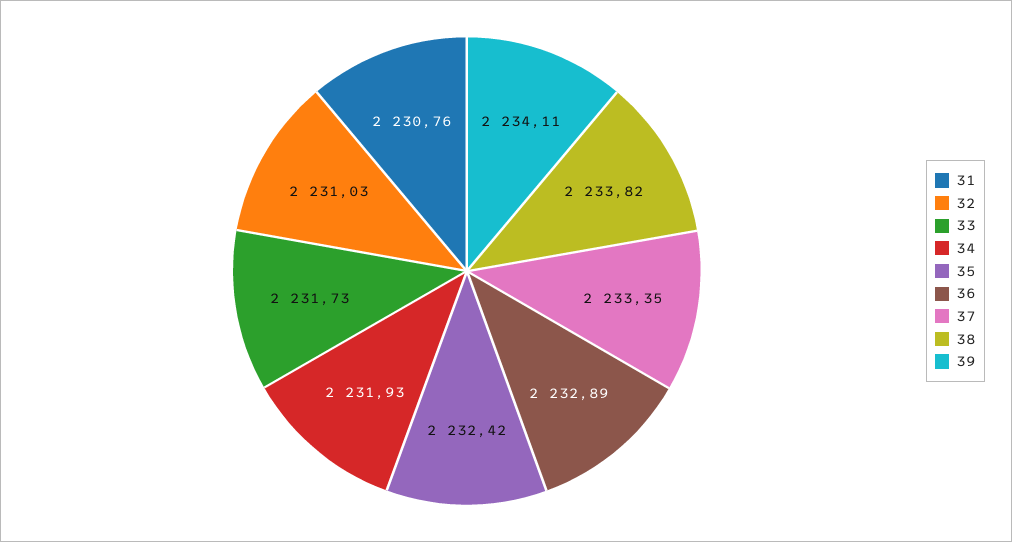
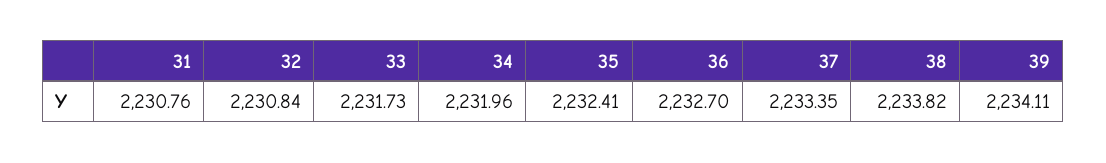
  {
    "31": 2230.76,
-   "32": 2231.03,
+   "32": 2230.84,
    "33": 2231.73,
-   "34": 2231.93,
+   "34": 2231.96,
-   "35": 2232.42,
+   "35": 2232.41,
-   "36": 2232.89,
+   "36": 2232.7,
    "37": 2233.35,
    "38": 2233.82,
    "39": 2234.11
  }

